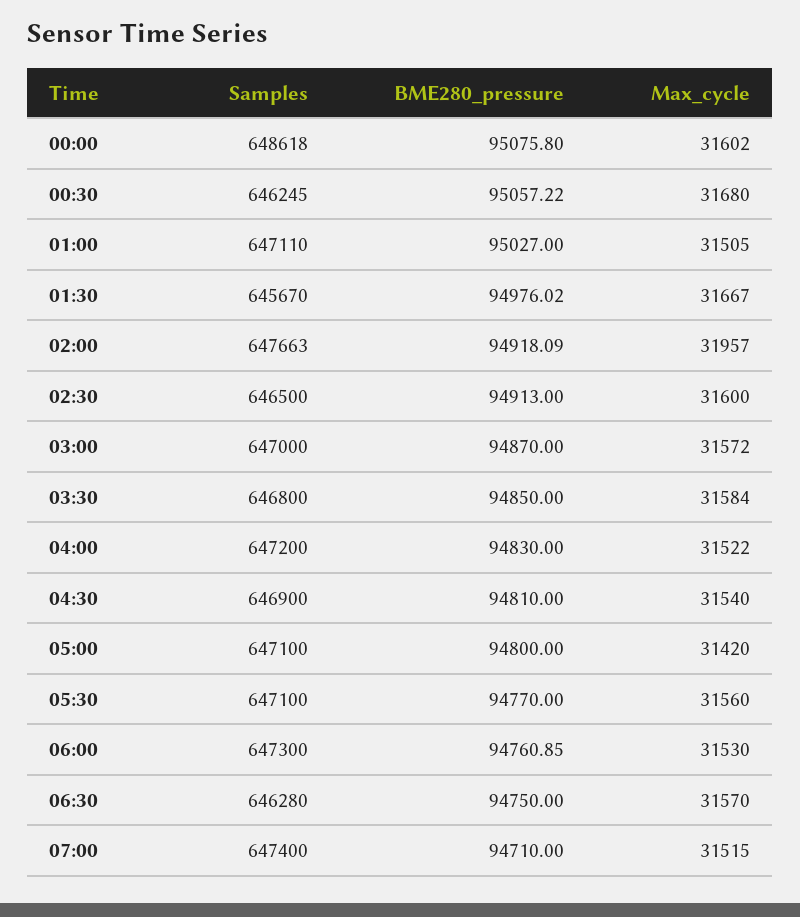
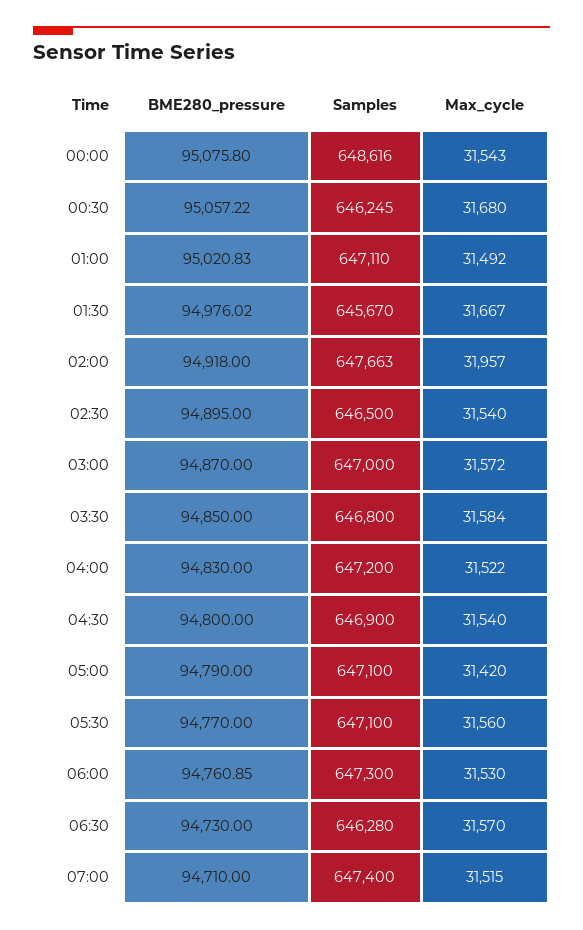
  {
    "Samples": {
-     "00:00": 648618,
+     "00:00": 648616,
      "00:30": 646245,
      "01:00": 647110,
      "01:30": 645670,
      "02:00": 647663,
      "02:30": 646500,
      "03:00": 647000,
      "03:30": 646800,
      "04:00": 647200,
      "04:30": 646900,
      "05:00": 647100,
      "05:30": 647100,
      "06:00": 647300,
      "06:30": 646280,
      "07:00": 647400
    },
    "BME280_pressure": {
      "00:00": 95075.8,
      "00:30": 95057.22,
-     "01:00": 95027,
+     "01:00": 95020.83,
      "01:30": 94976.02,
-     "02:00": 94918.09,
+     "02:00": 94918,
-     "02:30": 94913,
+     "02:30": 94895,
      "03:00": 94870,
      "03:30": 94850,
      "04:00": 94830,
-     "04:30": 94810,
+     "04:30": 94800,
-     "05:00": 94800,
+     "05:00": 94790,
      "05:30": 94770,
      "06:00": 94760.85,
-     "06:30": 94750,
+     "06:30": 94730,
      "07:00": 94710
    },
    "Max_cycle": {
-     "00:00": 31602,
+     "00:00": 31543,
      "00:30": 31680,
-     "01:00": 31505,
+     "01:00": 31492,
      "01:30": 31667,
      "02:00": 31957,
-     "02:30": 31600,
+     "02:30": 31540,
      "03:00": 31572,
      "03:30": 31584,
      "04:00": 31522,
      "04:30": 31540,
      "05:00": 31420,
      "05:30": 31560,
      "06:00": 31530,
      "06:30": 31570,
      "07:00": 31515
    }
  }

